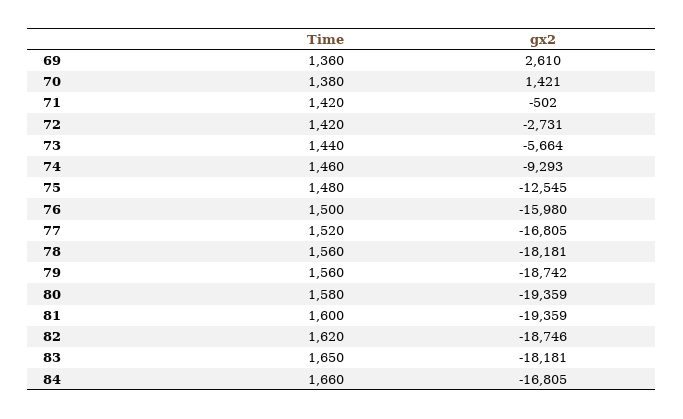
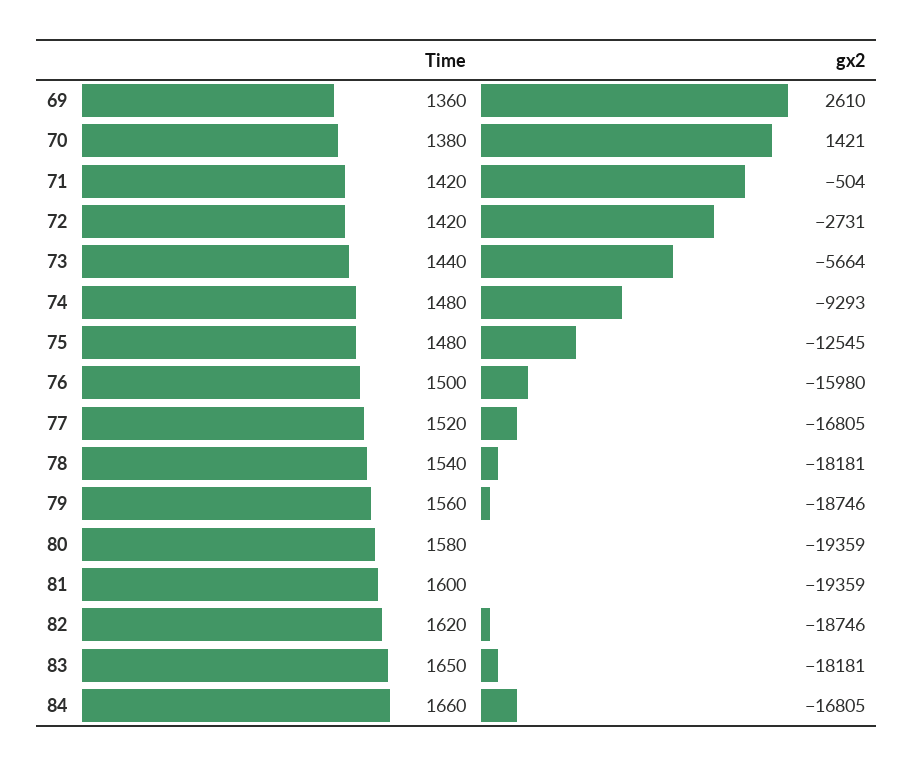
  {
    "Time": {
      "69": 1360,
      "70": 1380,
      "71": 1420,
      "72": 1420,
      "73": 1440,
-     "74": 1460,
+     "74": 1480,
      "75": 1480,
      "76": 1500,
      "77": 1520,
-     "78": 1560,
+     "78": 1540,
      "79": 1560,
      "80": 1580,
      "81": 1600,
      "82": 1620,
      "83": 1650,
      "84": 1660
    },
    "gx2": {
      "69": 2610,
      "70": 1421,
-     "71": -502,
+     "71": -504,
      "72": -2731,
      "73": -5664,
      "74": -9293,
      "75": -12545,
      "76": -15980,
      "77": -16805,
      "78": -18181,
-     "79": -18742,
+     "79": -18746,
      "80": -19359,
      "81": -19359,
      "82": -18746,
      "83": -18181,
      "84": -16805
    }
  }

